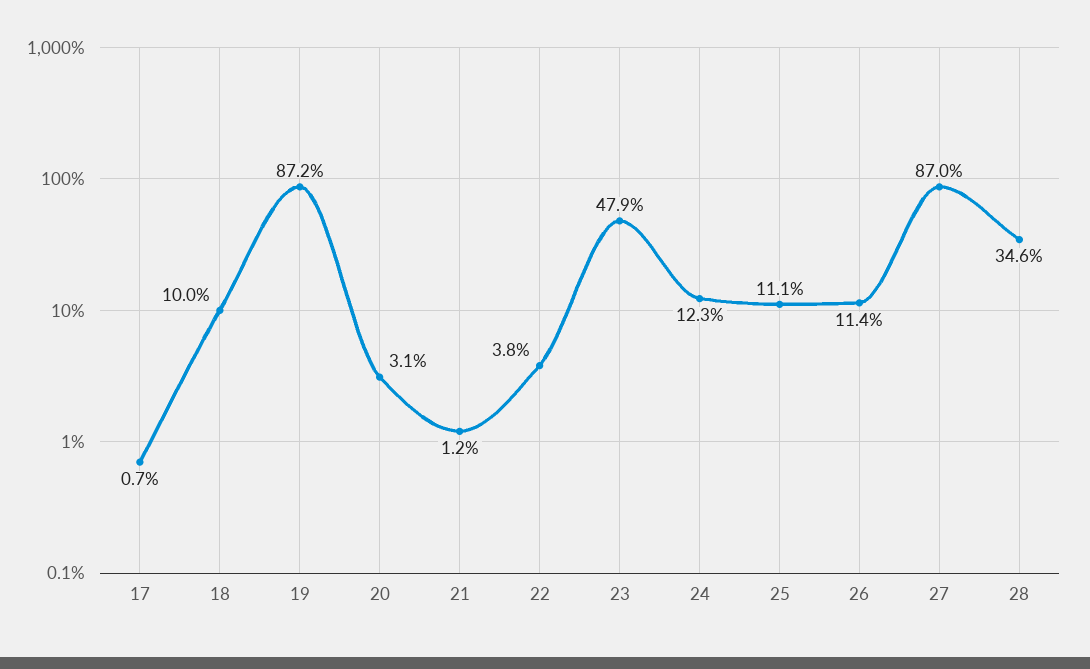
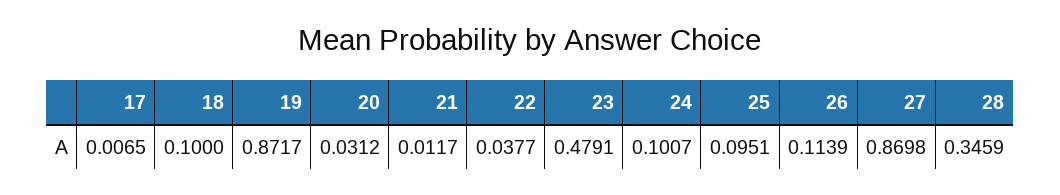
  {
    "17": 0.0065,
    "18": 0.1,
    "19": 0.8717,
    "20": 0.0312,
    "21": 0.0117,
    "22": 0.0377,
    "23": 0.4791,
-   "24": 0.123,
+   "24": 0.1007,
-   "25": 0.111,
+   "25": 0.0951,
    "26": 0.1139,
    "27": 0.8698,
    "28": 0.3459
  }

